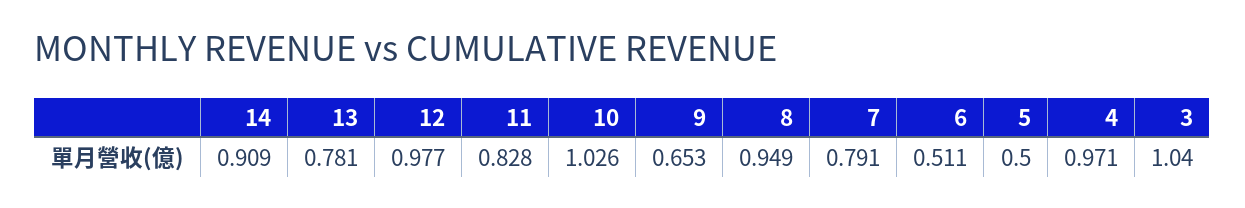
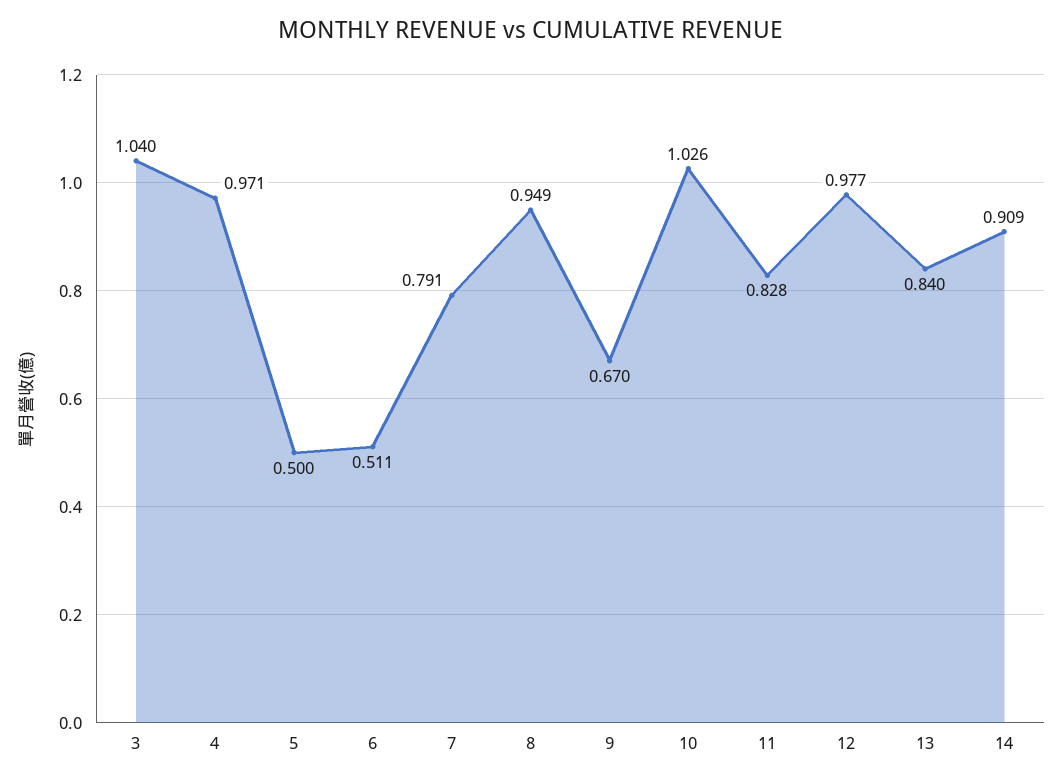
  {
    "14": 0.909,
-   "13": 0.781,
+   "13": 0.84,
    "12": 0.977,
    "11": 0.828,
    "10": 1.026,
-   "9": 0.653,
+   "9": 0.67,
    "8": 0.949,
    "7": 0.791,
    "6": 0.511,
    "5": 0.5,
    "4": 0.971,
    "3": 1.04
  }

